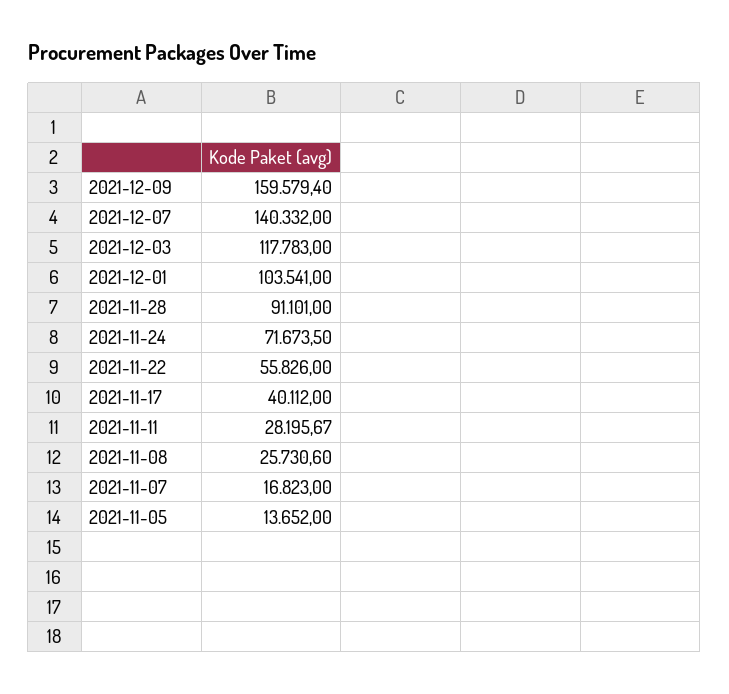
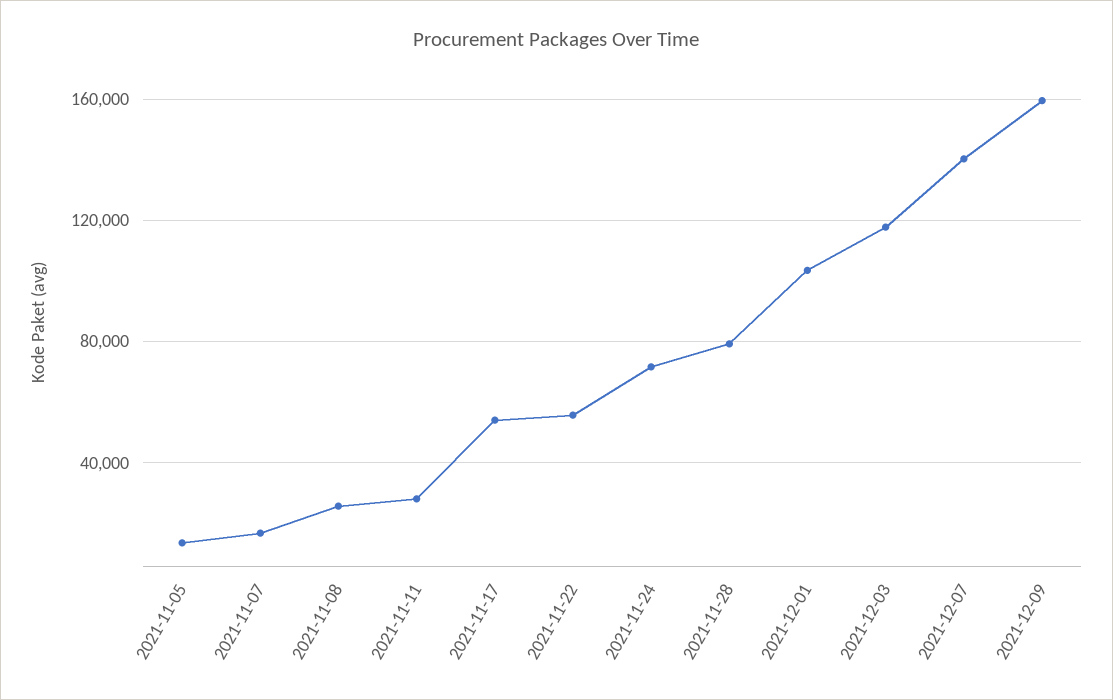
  {
    "2021-12-09": 159579.4,
    "2021-12-07": 140332,
    "2021-12-03": 117783,
    "2021-12-01": 103541,
-   "2021-11-28": 91101,
+   "2021-11-28": 80000,
    "2021-11-24": 71673.5,
    "2021-11-22": 55826,
-   "2021-11-17": 40112,
+   "2021-11-17": 55000,
    "2021-11-11": 28195.67,
    "2021-11-08": 25730.6,
    "2021-11-07": 16823,
    "2021-11-05": 13652
  }

